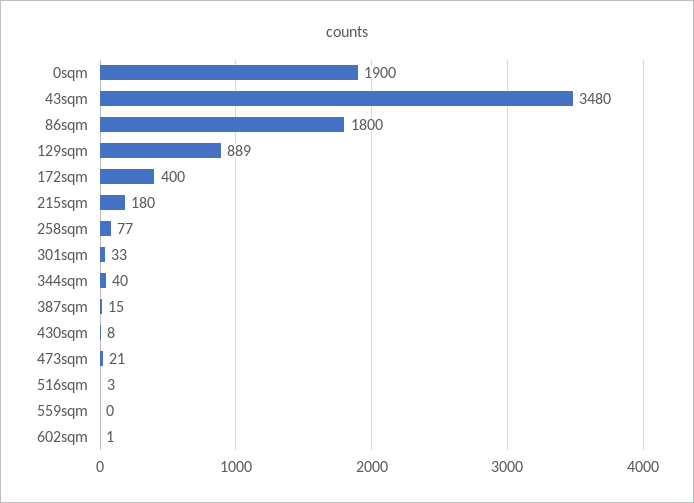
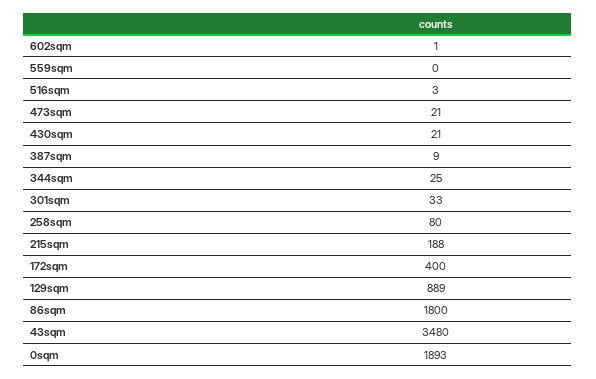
  {
-   "0sqm": 1900,
+   "0sqm": 1893,
    "43sqm": 3480,
    "86sqm": 1800,
    "129sqm": 889,
    "172sqm": 400,
-   "215sqm": 180,
+   "215sqm": 188,
-   "258sqm": 77,
+   "258sqm": 80,
    "301sqm": 33,
-   "344sqm": 40,
+   "344sqm": 25,
-   "387sqm": 15,
+   "387sqm": 9,
-   "430sqm": 8,
+   "430sqm": 21,
    "473sqm": 21,
    "516sqm": 3,
    "559sqm": 0,
    "602sqm": 1
  }

